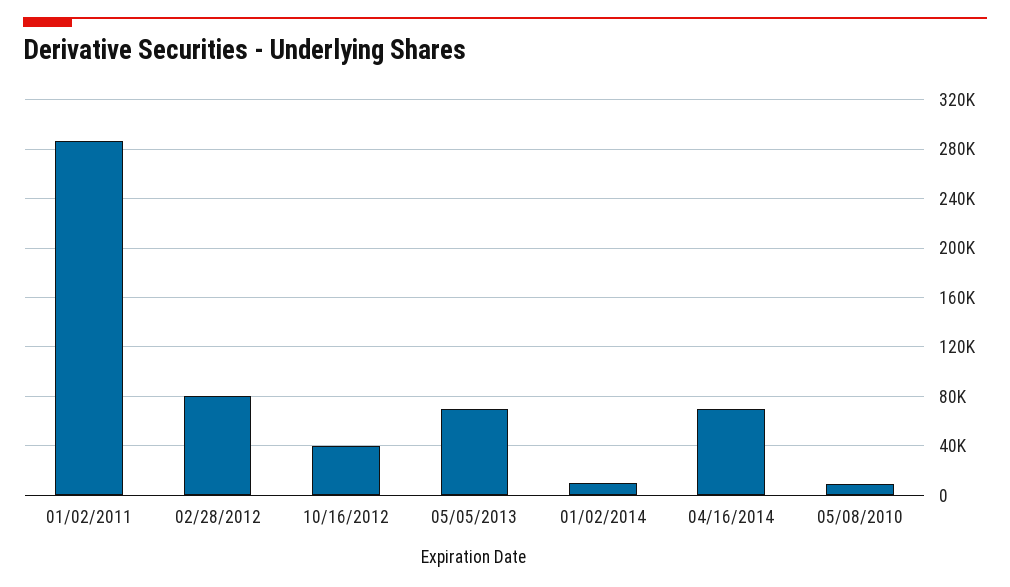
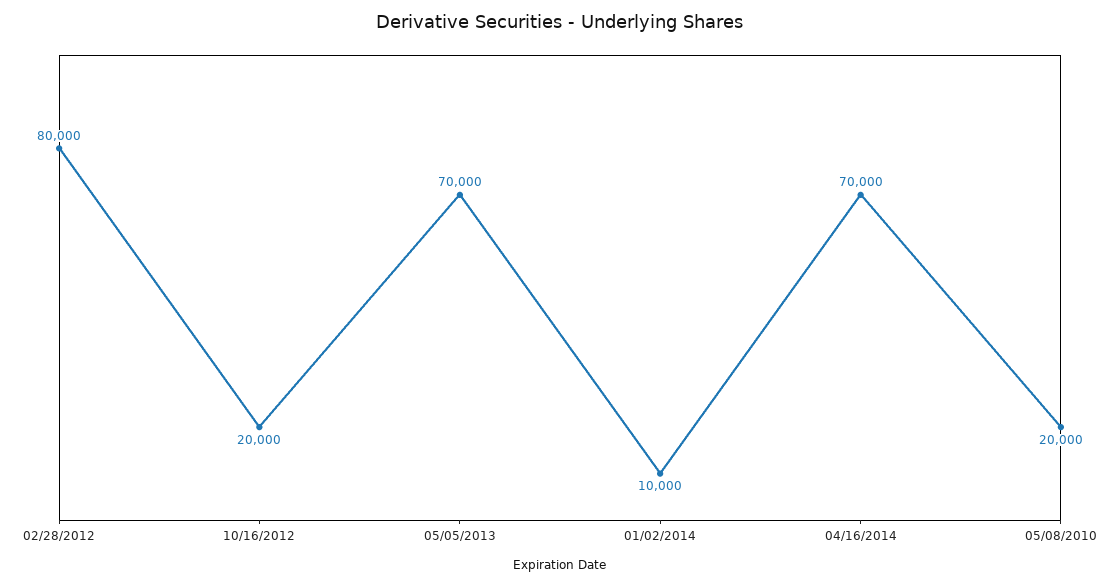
  {
-   "01/02/2011": 285000,
    "02/28/2012": 80000,
-   "10/16/2012": 40000,
+   "10/16/2012": 20000,
    "05/05/2013": 70000,
    "01/02/2014": 10000,
    "04/16/2014": 70000,
-   "05/08/2010": 10000
+   "05/08/2010": 20000
  }

